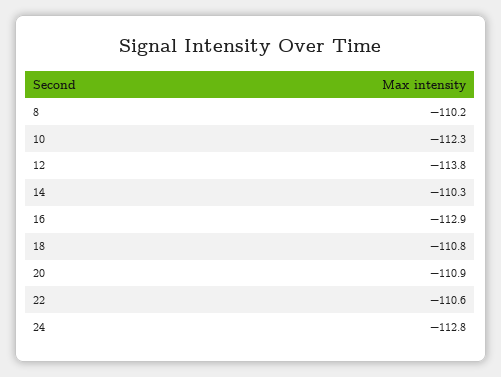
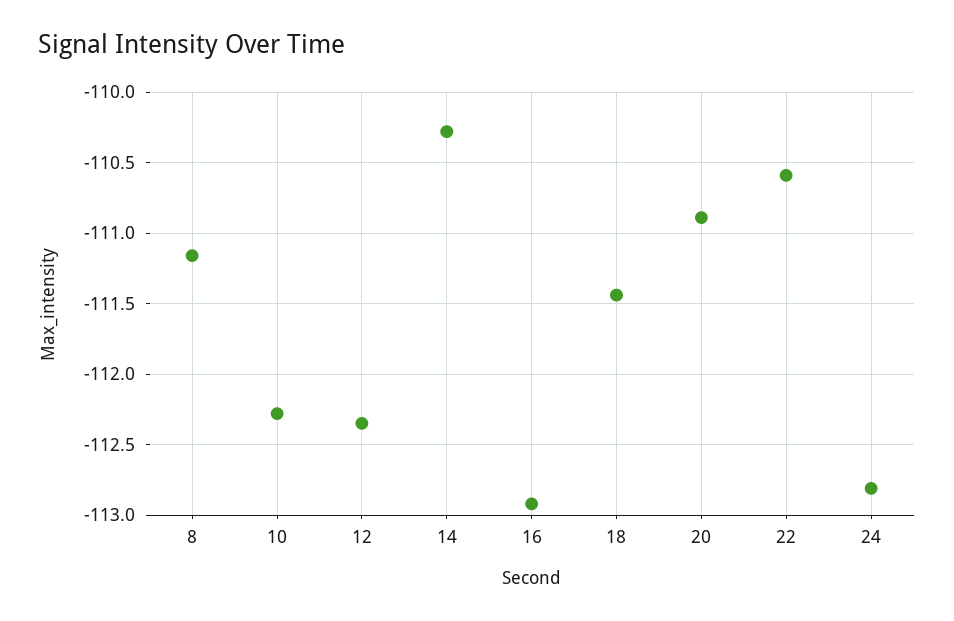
  {
-   "8": -110.2,
+   "8": -111.15,
    "10": -112.3,
-   "12": -113.8,
+   "12": -112.35,
    "14": -110.3,
    "16": -112.9,
-   "18": -110.8,
+   "18": -111.45,
    "20": -110.9,
    "22": -110.6,
    "24": -112.8
  }

